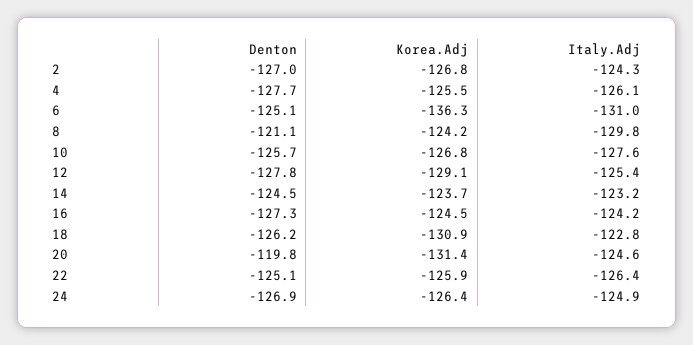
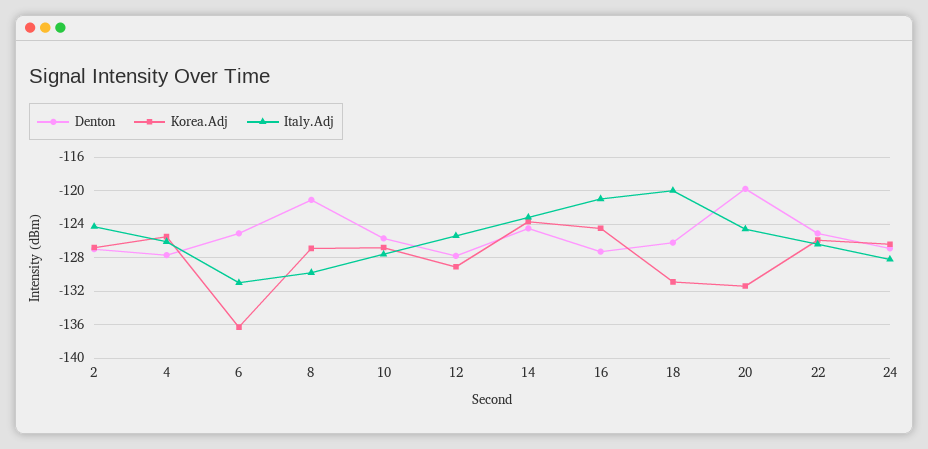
  {
    "Denton": {
      "2": -127,
      "4": -127.7,
      "6": -125.1,
      "8": -121.1,
      "10": -125.7,
      "12": -127.8,
      "14": -124.5,
      "16": -127.3,
      "18": -126.2,
      "20": -119.8,
      "22": -125.1,
      "24": -126.9
    },
    "Korea.Adj": {
      "2": -126.8,
      "4": -125.5,
      "6": -136.3,
-     "8": -124.2,
+     "8": -127,
      "10": -126.8,
      "12": -129.1,
      "14": -123.7,
      "16": -124.5,
      "18": -130.9,
      "20": -131.4,
      "22": -125.9,
      "24": -126.4
    },
    "Italy.Adj": {
      "2": -124.3,
      "4": -126.1,
      "6": -131,
      "8": -129.8,
      "10": -127.6,
      "12": -125.4,
      "14": -123.2,
-     "16": -124.2,
+     "16": -121,
-     "18": -122.8,
+     "18": -120,
      "20": -124.6,
      "22": -126.4,
-     "24": -124.9
+     "24": -128
    }
  }

